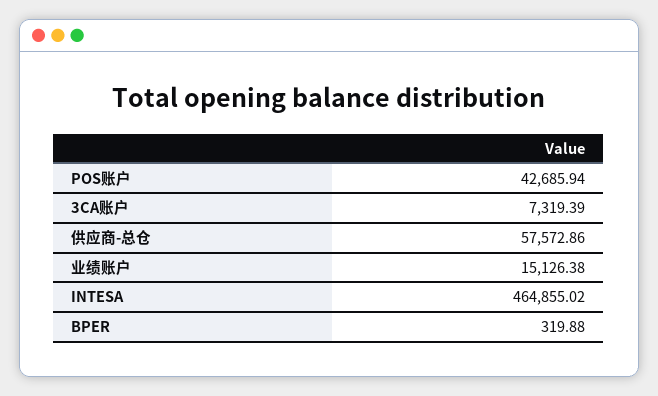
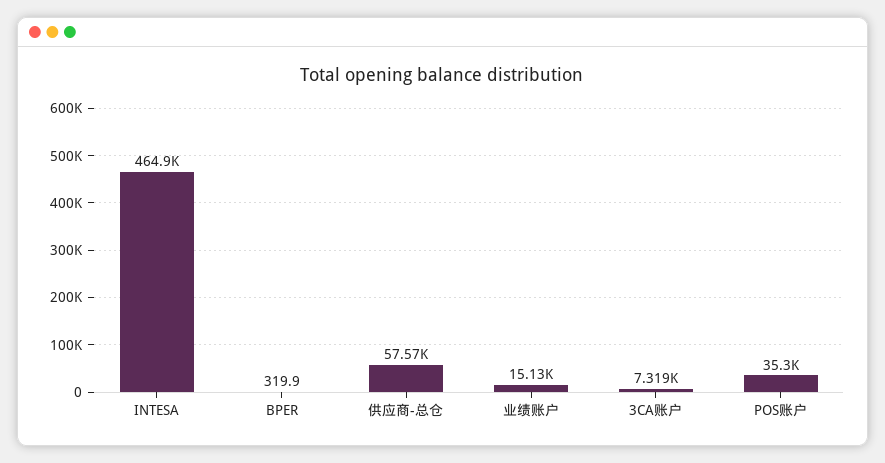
  {
-   "POS账户": 42685.94,
+   "POS账户": 35300,
    "3CA账户": 7319.39,
    "供应商-总仓": 57572.86,
    "业绩账户": 15126.38,
    "INTESA": 464855.02,
    "BPER": 319.88
  }

